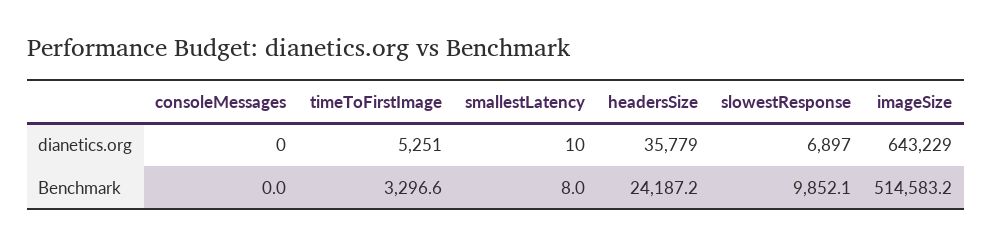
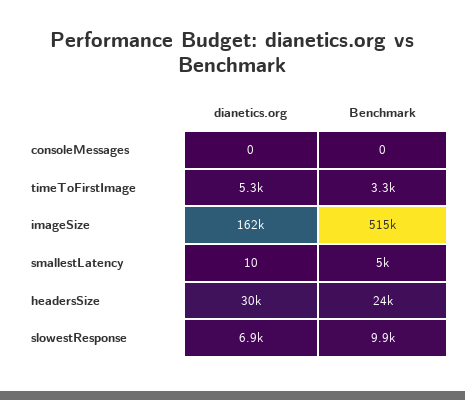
  {
    "consoleMessages": {
      "dianetics.org": 0,
      "Benchmark": 0
    },
    "timeToFirstImage": {
      "dianetics.org": 5251,
      "Benchmark": 3296.6
    },
    "smallestLatency": {
      "dianetics.org": 10,
-     "Benchmark": 8
+     "Benchmark": 5000
    },
    "headersSize": {
-     "dianetics.org": 35779,
+     "dianetics.org": 30000,
      "Benchmark": 24187.2
    },
    "slowestResponse": {
      "dianetics.org": 6897,
      "Benchmark": 9852.1
    },
    "imageSize": {
-     "dianetics.org": 643229,
+     "dianetics.org": 162000,
      "Benchmark": 514583.2
    }
  }

